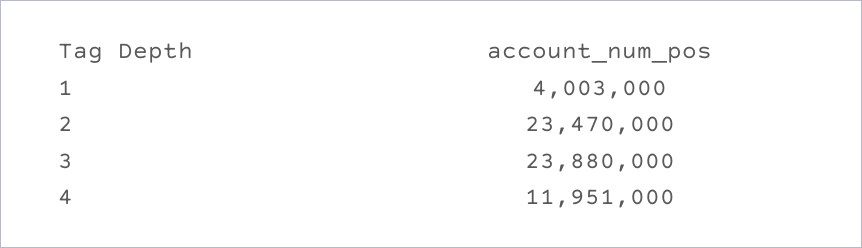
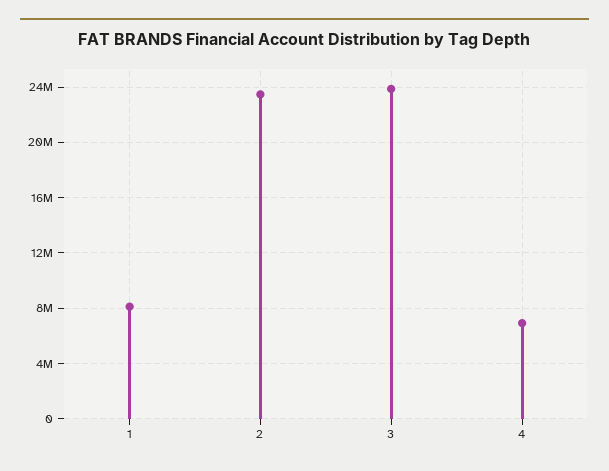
  {
-   "1": 4003000,
+   "1": 8000000,
    "2": 23470000,
    "3": 23880000,
-   "4": 11951000
+   "4": 7000000
  }

